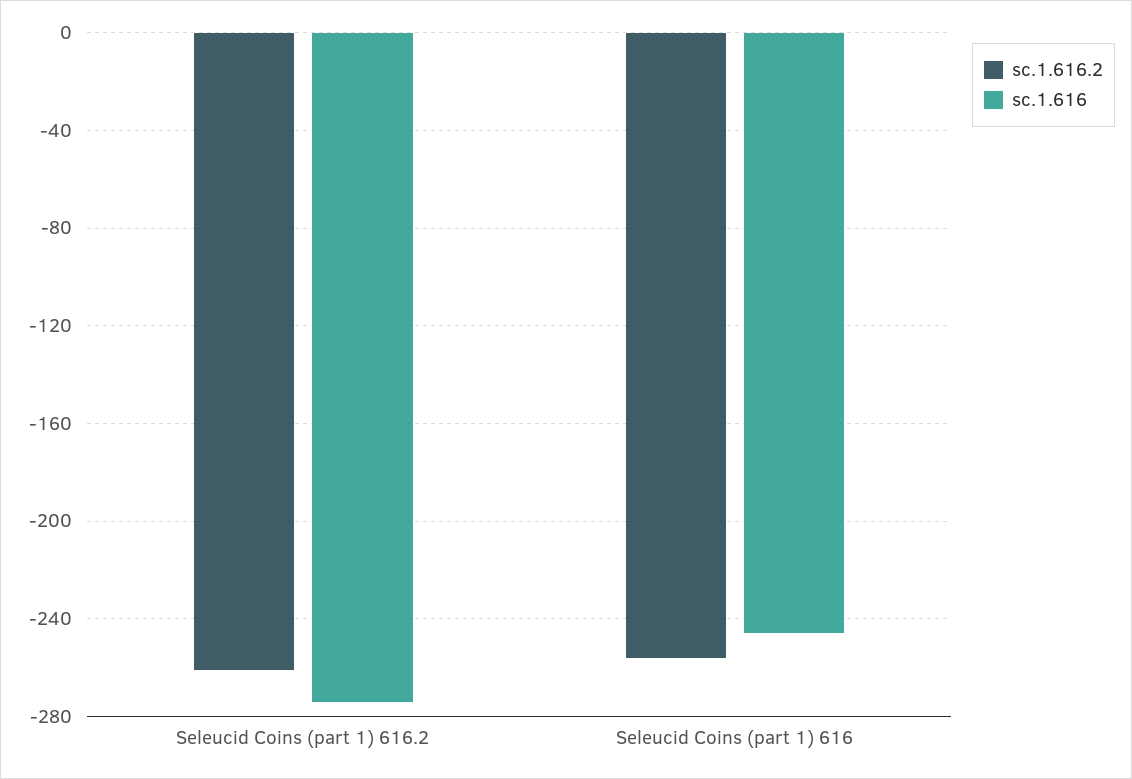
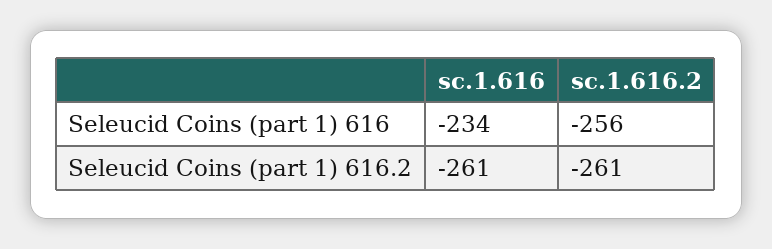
  {
    "sc.1.616.2": {
      "Seleucid Coins (part 1) 616.2": -261,
      "Seleucid Coins (part 1) 616": -256
    },
    "sc.1.616": {
-     "Seleucid Coins (part 1) 616.2": -275,
+     "Seleucid Coins (part 1) 616.2": -261,
-     "Seleucid Coins (part 1) 616": -245
+     "Seleucid Coins (part 1) 616": -234
    }
  }

